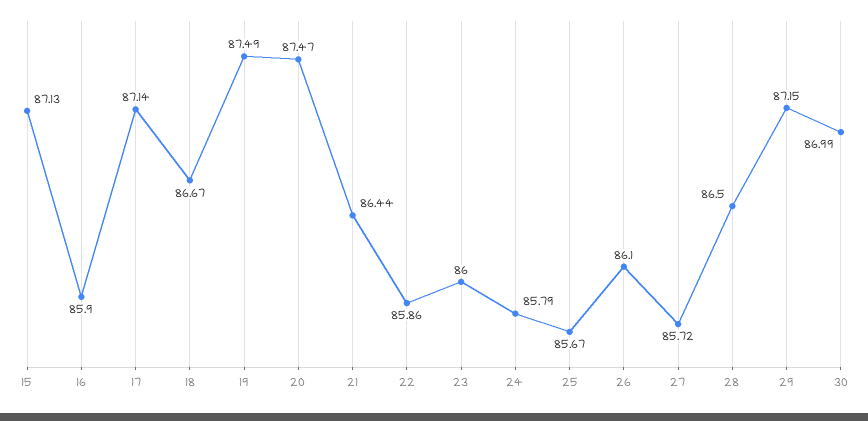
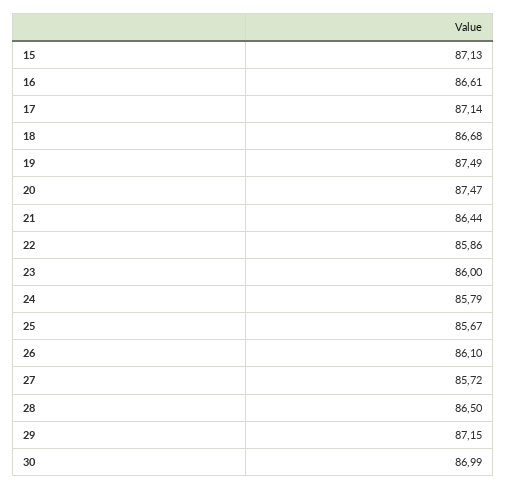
  {
    "15": 87.13,
-   "16": 85.9,
+   "16": 86.61,
    "17": 87.14,
-   "18": 86.67,
+   "18": 86.68,
    "19": 87.49,
    "20": 87.47,
    "21": 86.44,
    "22": 85.86,
    "23": 86,
    "24": 85.79,
    "25": 85.67,
    "26": 86.1,
    "27": 85.72,
    "28": 86.5,
    "29": 87.15,
    "30": 86.99
  }

